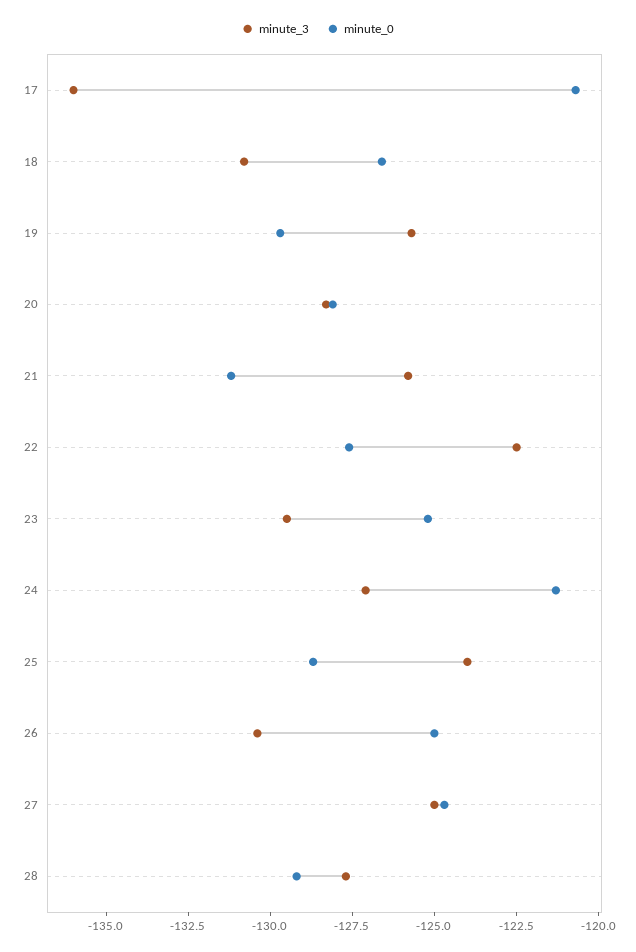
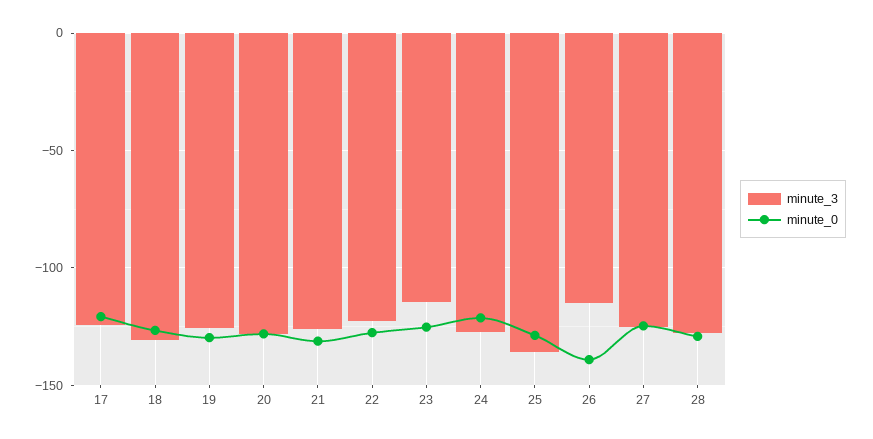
  {
    "minute_3": {
-     "17": -136,
+     "17": -125,
      "18": -131,
      "19": -125.5,
      "20": -128.5,
      "21": -126,
      "22": -122.5,
-     "23": -129.5,
+     "23": -115,
      "24": -127,
-     "25": -124,
+     "25": -135,
-     "26": -130.5,
+     "26": -115,
      "27": -125,
      "28": -127.5
    },
    "minute_0": {
      "17": -120.5,
      "18": -126.5,
      "19": -129.5,
      "20": -128,
      "21": -131,
      "22": -127.5,
      "23": -125,
      "24": -121.5,
      "25": -128.5,
-     "26": -125,
+     "26": -140,
      "27": -124.5,
      "28": -129
    }
  }

